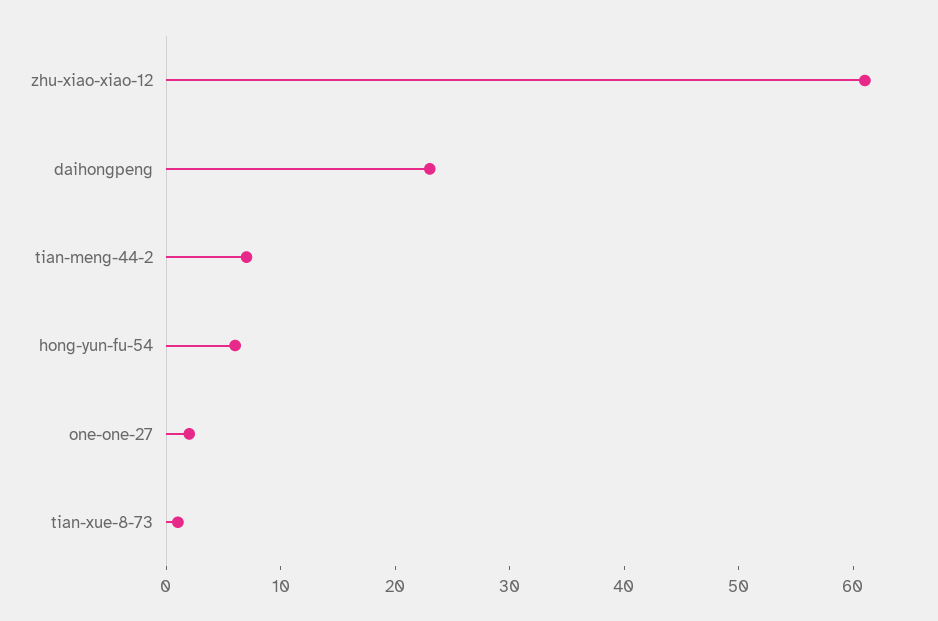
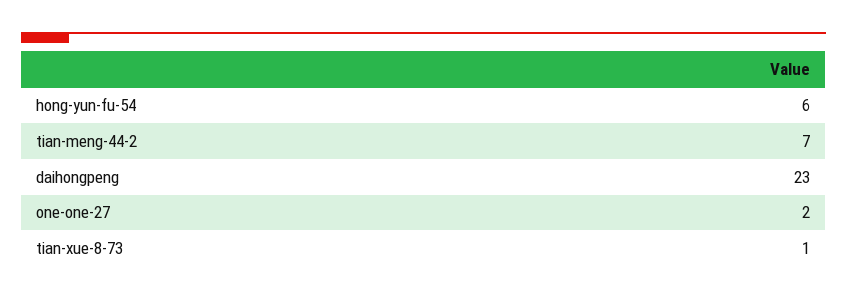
  {
-   "zhu-xiao-xiao-12": 61,
    "daihongpeng": 23,
    "tian-meng-44-2": 7,
    "hong-yun-fu-54": 6,
    "one-one-27": 2,
    "tian-xue-8-73": 1
  }

